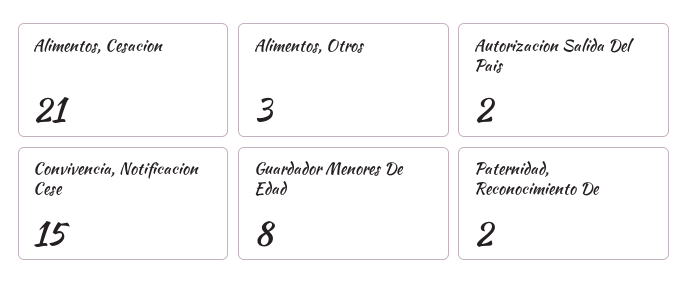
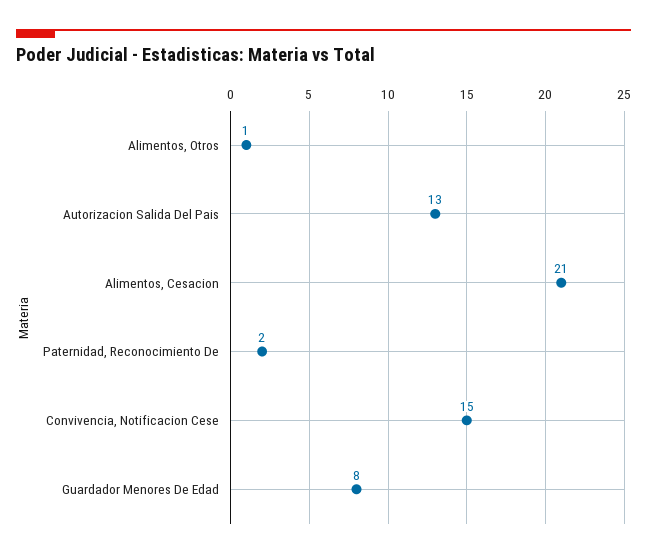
  {
    "Alimentos, Cesacion": 21,
-   "Alimentos, Otros": 3,
+   "Alimentos, Otros": 1,
-   "Autorizacion Salida Del Pais": 2,
+   "Autorizacion Salida Del Pais": 13,
    "Convivencia, Notificacion Cese": 15,
    "Guardador Menores De Edad": 8,
    "Paternidad, Reconocimiento De": 2
  }

